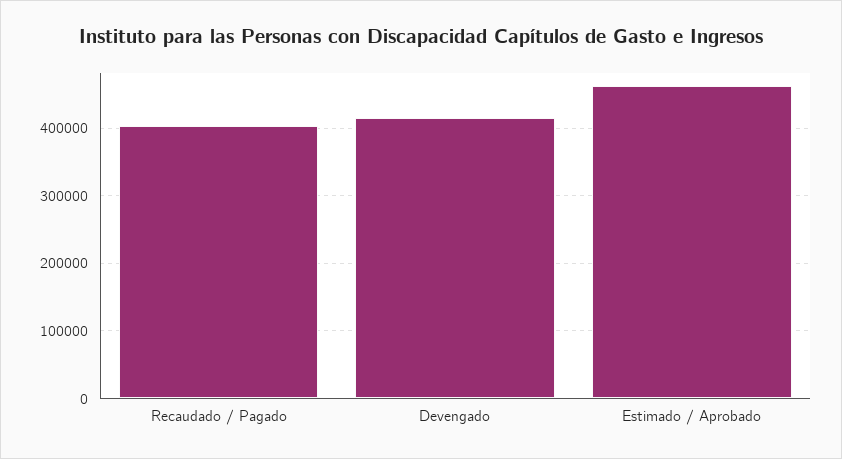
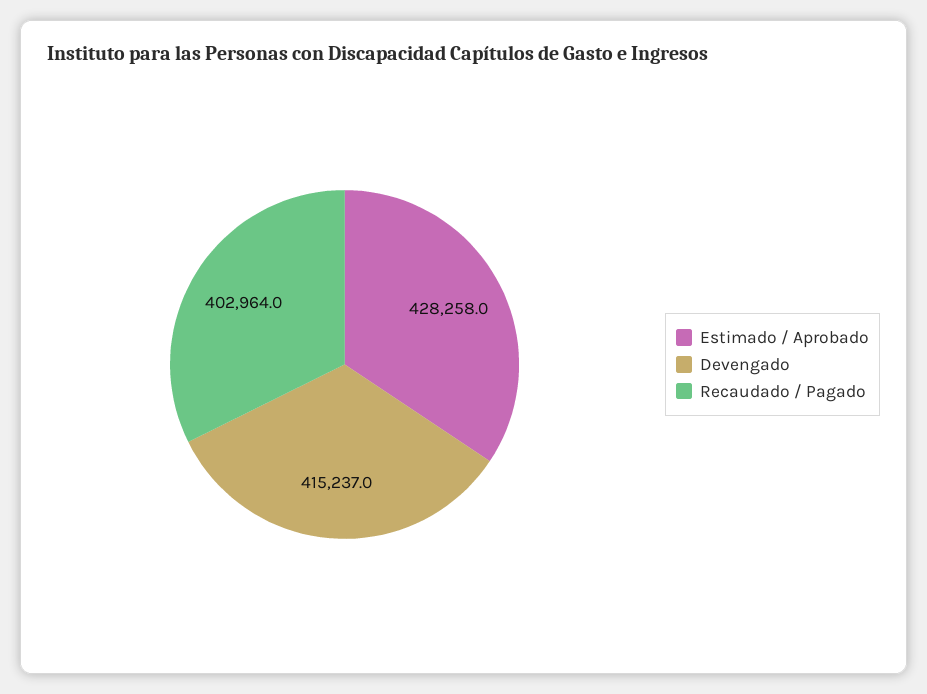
  {
    "Recaudado / Pagado": 402964,
    "Devengado": 415237,
-   "Estimado / Aprobado": 460000
+   "Estimado / Aprobado": 428258
  }

